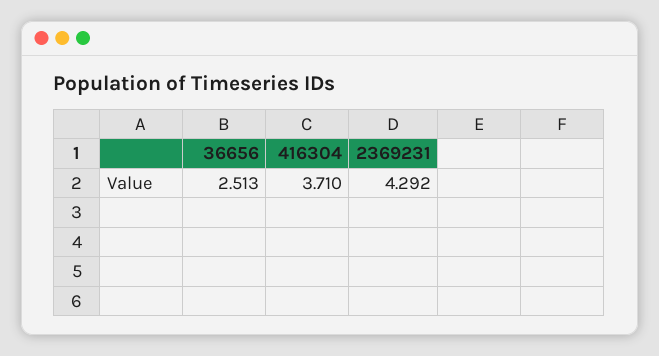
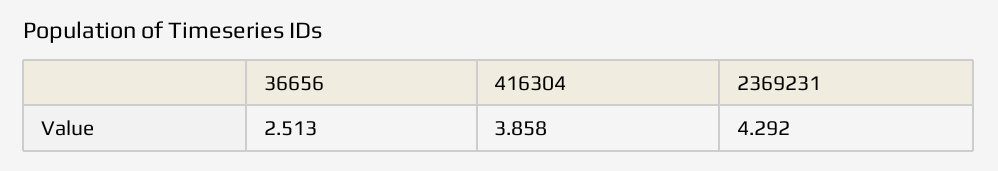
  {
    "36656": 2.513,
-   "416304": 3.71,
+   "416304": 3.858,
    "2369231": 4.292
  }

